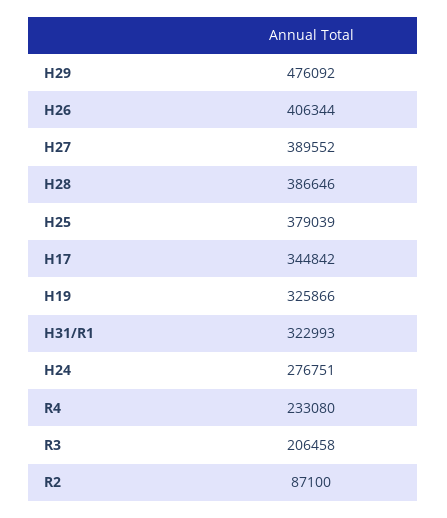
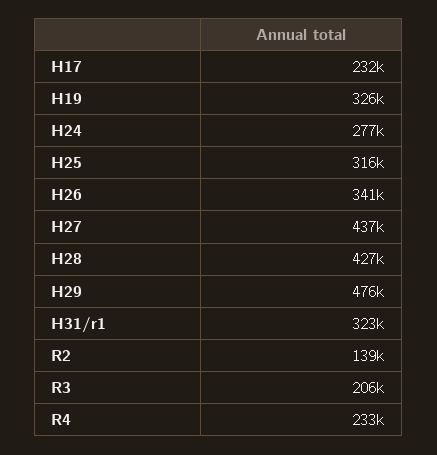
  {
    "H29": 476092,
-   "H26": 406344,
+   "H26": 341000,
-   "H27": 389552,
+   "H27": 437000,
-   "H28": 386646,
+   "H28": 427000,
-   "H25": 379039,
+   "H25": 316000,
-   "H17": 344842,
+   "H17": 232000,
    "H19": 325866,
    "H31/R1": 322993,
    "H24": 276751,
    "R4": 233080,
    "R3": 206458,
-   "R2": 87100
+   "R2": 139000
  }

